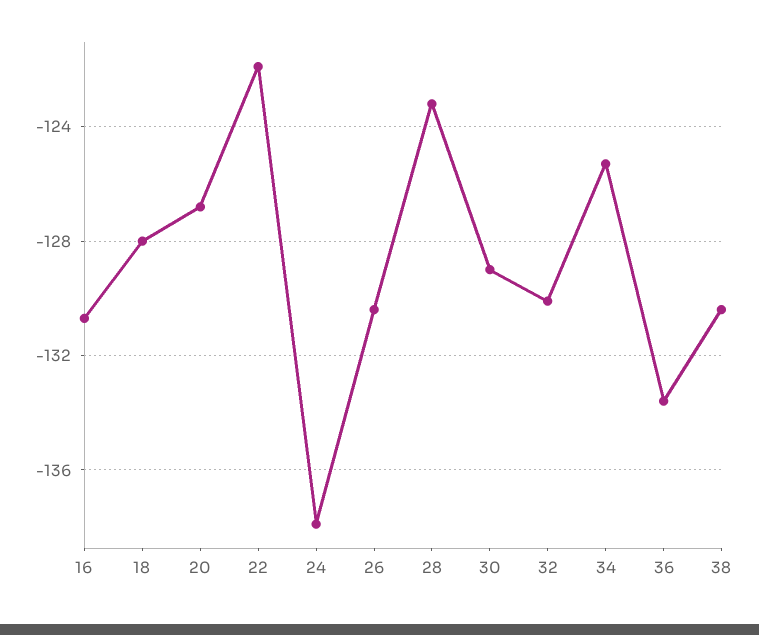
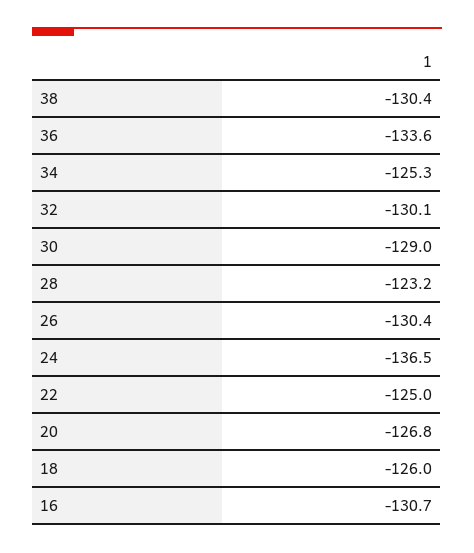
  {
    "16": -130.7,
-   "18": -128,
+   "18": -126,
    "20": -126.8,
-   "22": -122,
+   "22": -125,
-   "24": -138,
+   "24": -136.5,
    "26": -130.4,
    "28": -123.2,
    "30": -129,
    "32": -130.1,
    "34": -125.3,
    "36": -133.6,
    "38": -130.4
  }

